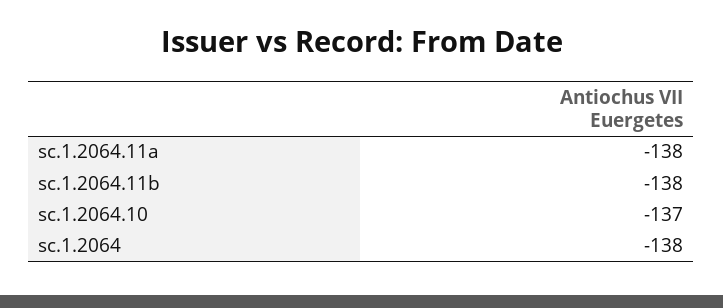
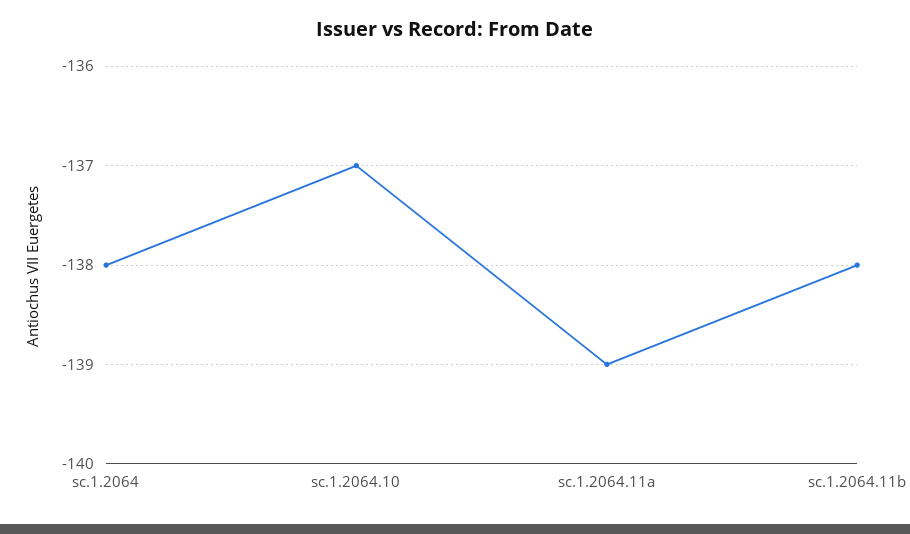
  {
-   "sc.1.2064.11a": -138,
+   "sc.1.2064.11a": -139,
    "sc.1.2064.11b": -138,
    "sc.1.2064.10": -137,
    "sc.1.2064": -138
  }

